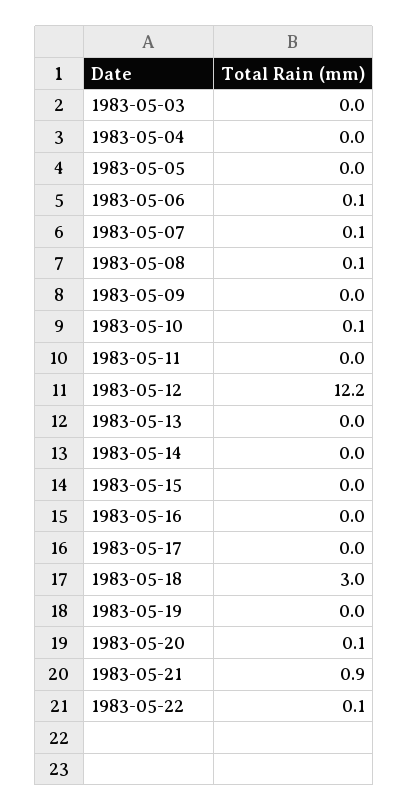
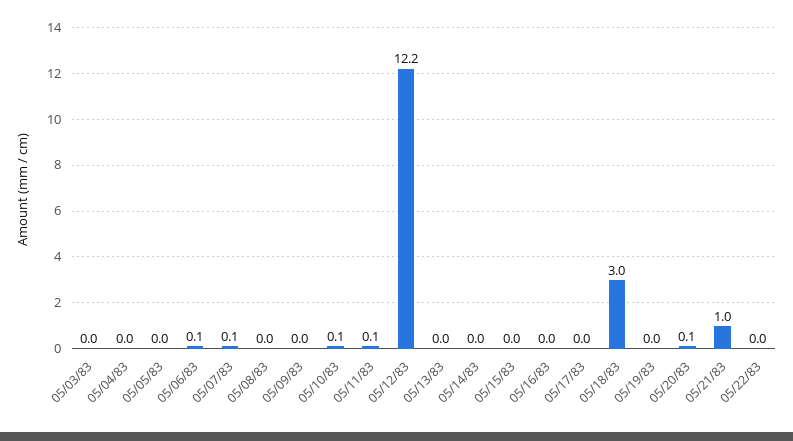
  {
    "1983-05-03": 0,
    "1983-05-04": 0,
    "1983-05-05": 0,
    "1983-05-06": 0.1,
    "1983-05-07": 0.1,
-   "1983-05-08": 0.1,
+   "1983-05-08": 0,
    "1983-05-09": 0,
    "1983-05-10": 0.1,
-   "1983-05-11": 0,
+   "1983-05-11": 0.1,
    "1983-05-12": 12.2,
    "1983-05-13": 0,
    "1983-05-14": 0,
    "1983-05-15": 0,
    "1983-05-16": 0,
    "1983-05-17": 0,
    "1983-05-18": 3,
    "1983-05-19": 0,
    "1983-05-20": 0.1,
-   "1983-05-21": 0.9,
+   "1983-05-21": 1,
-   "1983-05-22": 0.1
+   "1983-05-22": 0
  }

